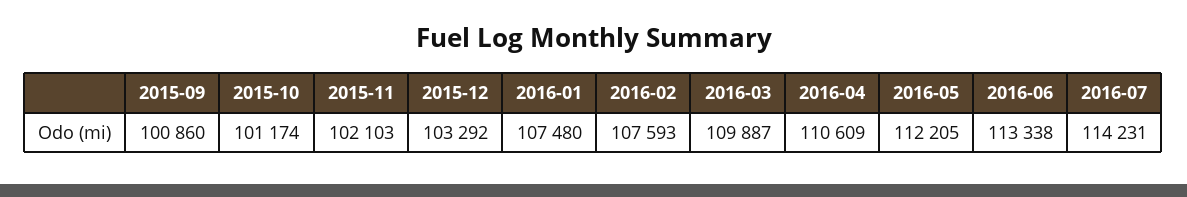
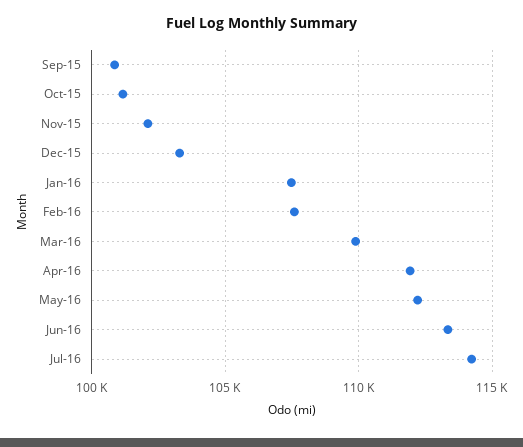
  {
    "2015-09": 100860,
    "2015-10": 101174,
    "2015-11": 102103,
    "2015-12": 103292,
    "2016-01": 107480,
    "2016-02": 107593,
    "2016-03": 109887,
-   "2016-04": 110609,
+   "2016-04": 112000,
    "2016-05": 112205,
    "2016-06": 113338,
    "2016-07": 114231
  }

